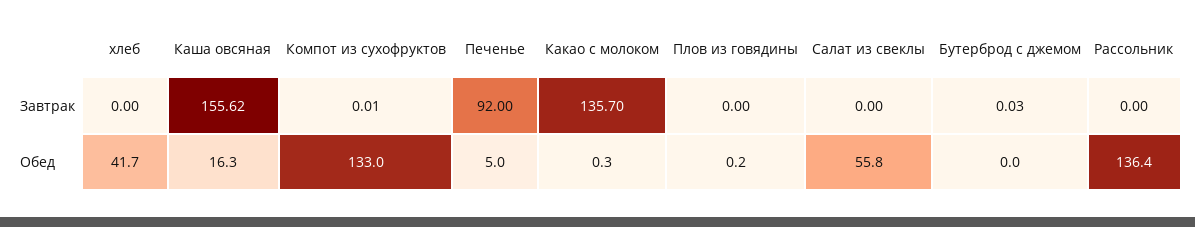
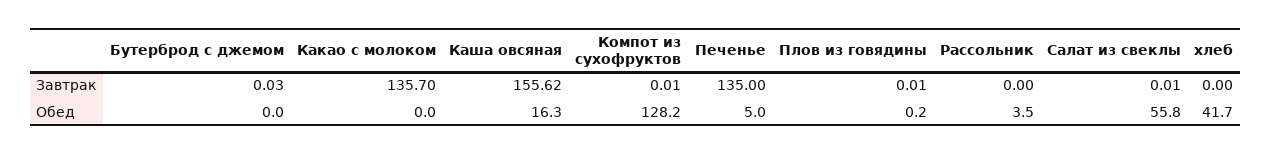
  {
    "хлеб": {
      "Завтрак": 0,
      "Обед": 41.7
    },
    "Каша овсяная": {
      "Завтрак": 155.62,
      "Обед": 16.3
    },
    "Компот из сухофруктов": {
      "Завтрак": 0.01,
-     "Обед": 133
+     "Обед": 128.2
    },
    "Печенье": {
-     "Завтрак": 92,
+     "Завтрак": 135,
      "Обед": 5
    },
    "Какао с молоком": {
      "Завтрак": 135.7,
-     "Обед": 0.3
+     "Обед": 0
    },
    "Плов из говядины": {
-     "Завтрак": 0,
+     "Завтрак": 0.01,
      "Обед": 0.2
    },
    "Салат из свеклы": {
-     "Завтрак": 0,
+     "Завтрак": 0.01,
      "Обед": 55.8
    },
    "Бутерброд с джемом": {
      "Завтрак": 0.03,
      "Обед": 0
    },
    "Рассольник": {
      "Завтрак": 0,
-     "Обед": 136.4
+     "Обед": 3.5
    }
  }

